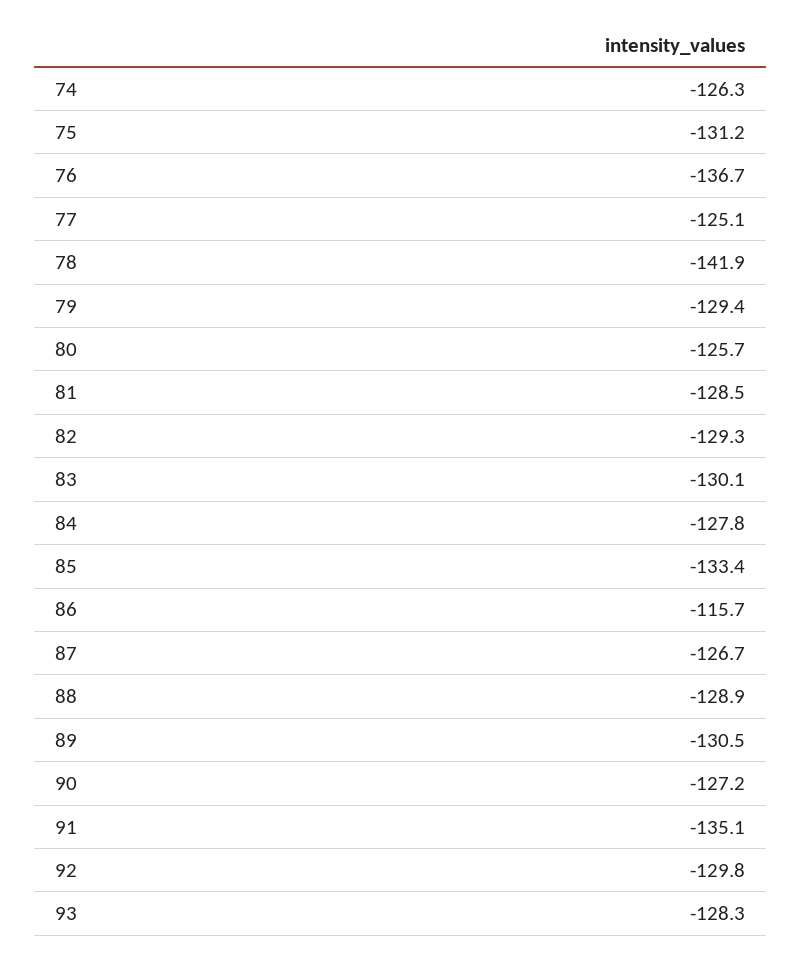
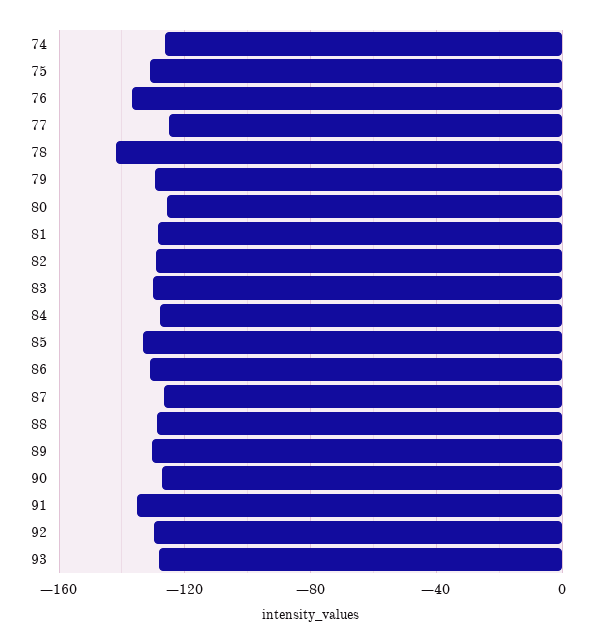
  {
    "74": -126.3,
    "75": -131.2,
    "76": -136.7,
    "77": -125.1,
    "78": -141.9,
    "79": -129.4,
    "80": -125.7,
    "81": -128.5,
    "82": -129.3,
    "83": -130.1,
    "84": -127.8,
    "85": -133.4,
-   "86": -115.7,
+   "86": -130,
    "87": -126.7,
    "88": -128.9,
    "89": -130.5,
    "90": -127.2,
    "91": -135.1,
    "92": -129.8,
    "93": -128.3
  }

